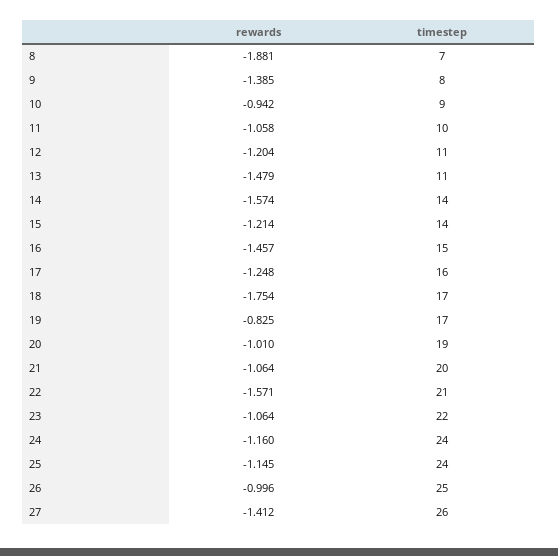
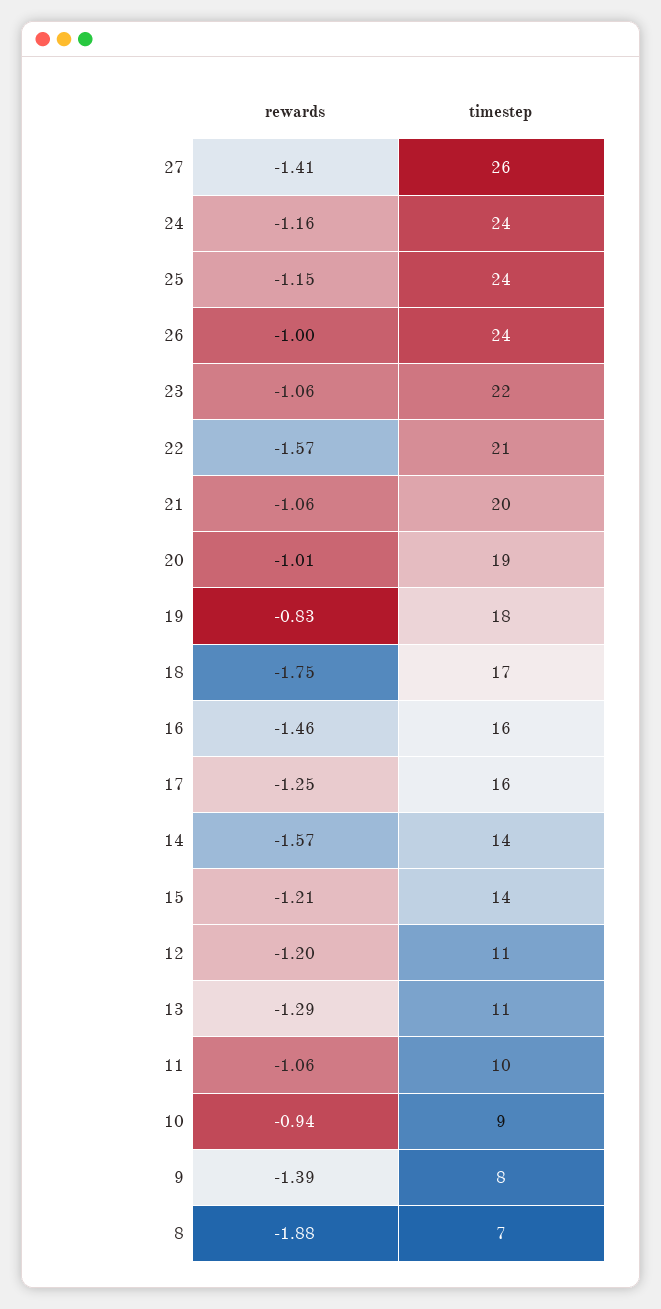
  {
    "rewards": {
      "8": -1.881,
      "9": -1.385,
      "10": -0.942,
      "11": -1.058,
      "12": -1.204,
-     "13": -1.479,
+     "13": -1.29,
      "14": -1.574,
      "15": -1.214,
      "16": -1.457,
      "17": -1.248,
      "18": -1.754,
      "19": -0.825,
      "20": -1.01,
      "21": -1.064,
      "22": -1.571,
      "23": -1.064,
      "24": -1.16,
      "25": -1.145,
      "26": -0.996,
      "27": -1.412
    },
    "timestep": {
      "8": 7,
      "9": 8,
      "10": 9,
      "11": 10,
      "12": 11,
      "13": 11,
      "14": 14,
      "15": 14,
-     "16": 15,
+     "16": 16,
      "17": 16,
      "18": 17,
-     "19": 17,
+     "19": 18,
      "20": 19,
      "21": 20,
      "22": 21,
      "23": 22,
      "24": 24,
      "25": 24,
-     "26": 25,
+     "26": 24,
      "27": 26
    }
  }

